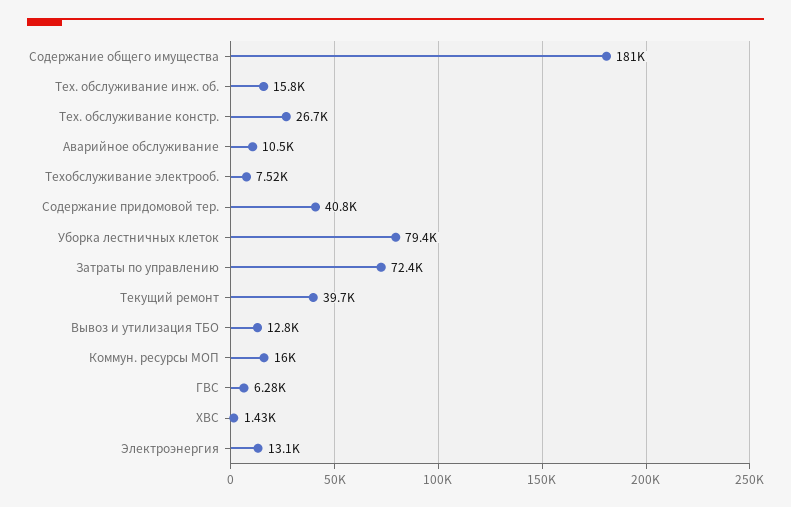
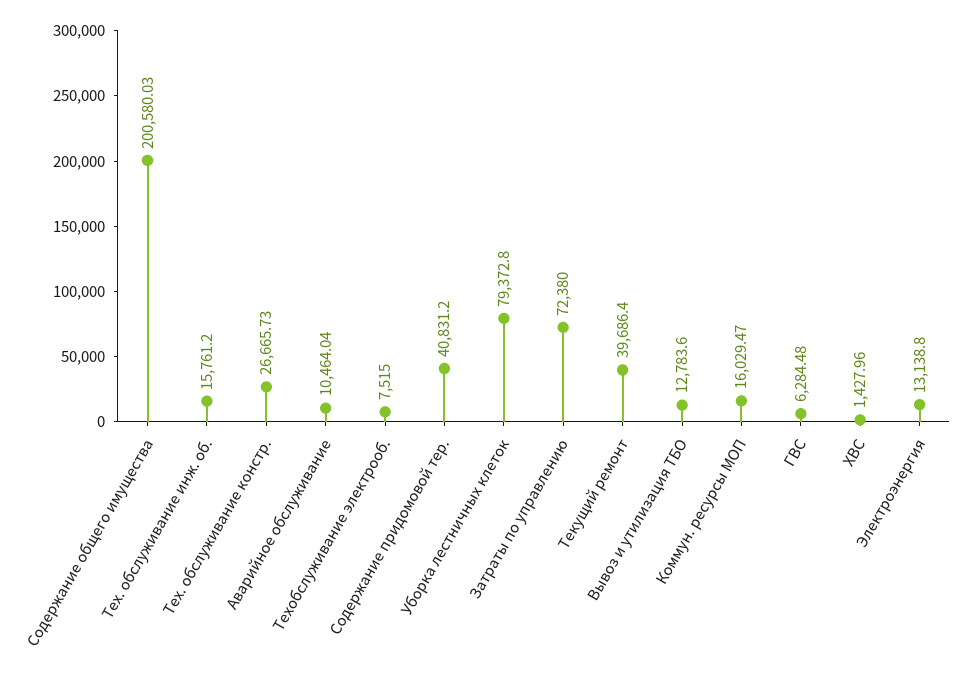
  {
-   "Содержание общего имущества": 181000,
+   "Содержание общего имущества": 200580.03,
    "Тех. обслуживание инж. об.": 15761.2,
    "Тех. обслуживание констр.": 26665.73,
    "Аварийное обслуживание": 10464.04,
    "Техобслуживание электрооб.": 7515,
    "Содержание придомовой тер.": 40831.2,
    "Уборка лестничных клеток": 79372.8,
    "Затраты по управлению": 72380,
    "Текущий ремонт": 39686.4,
    "Вывоз и утилизация ТБО": 12783.6,
    "Коммун. ресурсы МОП": 16029.47,
    "ГВС": 6284.48,
    "ХВС": 1427.96,
    "Электроэнергия": 13138.8
  }

